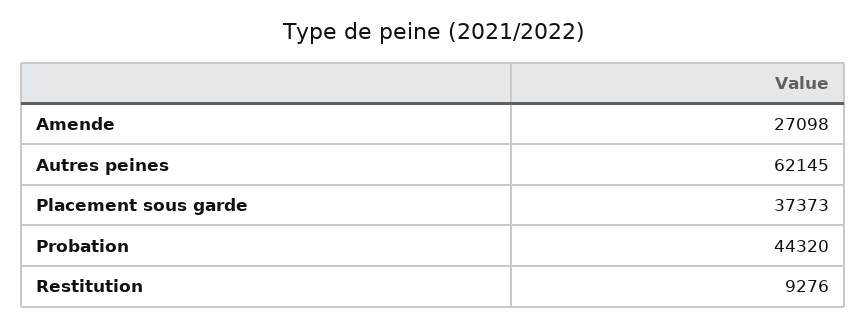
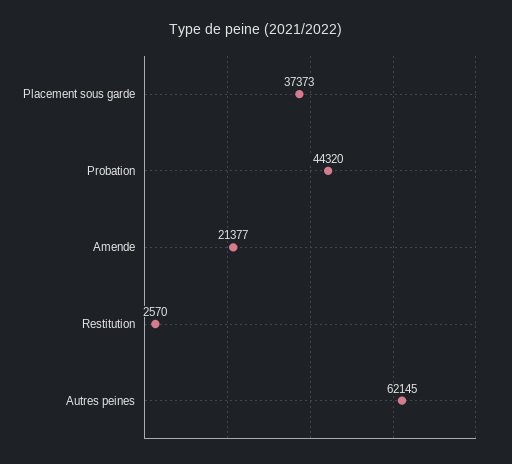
  {
-   "Amende": 27098,
+   "Amende": 21377,
    "Autres peines": 62145,
    "Placement sous garde": 37373,
    "Probation": 44320,
-   "Restitution": 9276
+   "Restitution": 2570
  }

